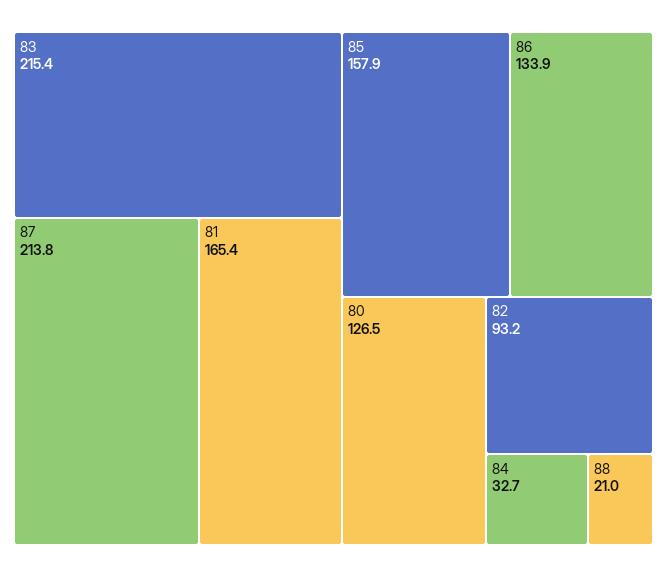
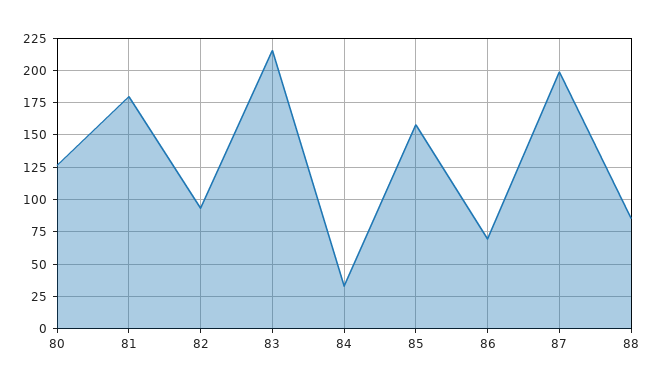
  {
    "83": 215.4,
-   "87": 213.8,
+   "87": 200,
-   "81": 165.4,
+   "81": 180,
    "85": 157.9,
-   "86": 133.9,
+   "86": 70,
    "80": 126.5,
    "82": 93.2,
    "84": 32.7,
-   "88": 21
+   "88": 85
  }

